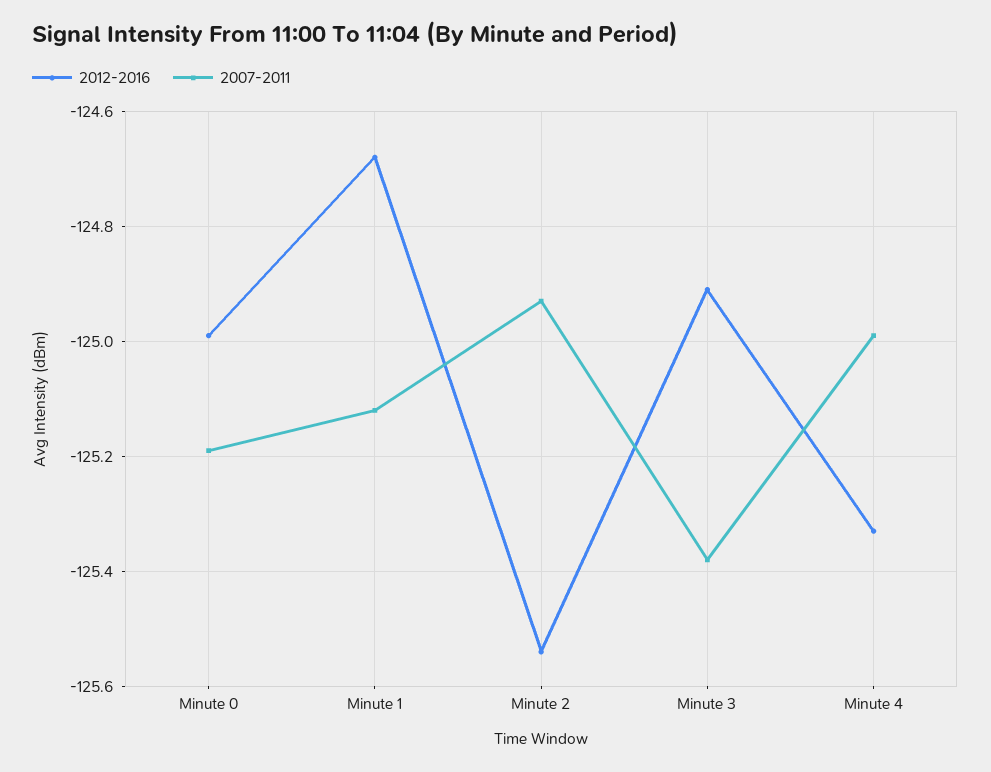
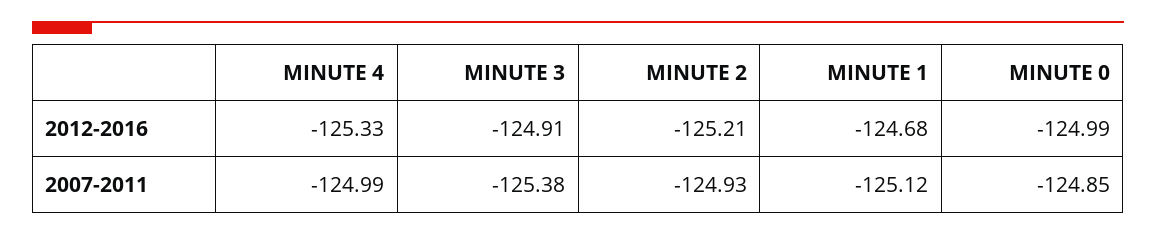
  {
    "2012-2016": {
      "Minute 0": -124.99,
      "Minute 1": -124.68,
-     "Minute 2": -125.55,
+     "Minute 2": -125.21,
      "Minute 3": -124.91,
      "Minute 4": -125.33
    },
    "2007-2011": {
-     "Minute 0": -125.2,
+     "Minute 0": -124.85,
      "Minute 1": -125.12,
      "Minute 2": -124.93,
      "Minute 3": -125.38,
      "Minute 4": -124.99
    }
  }

